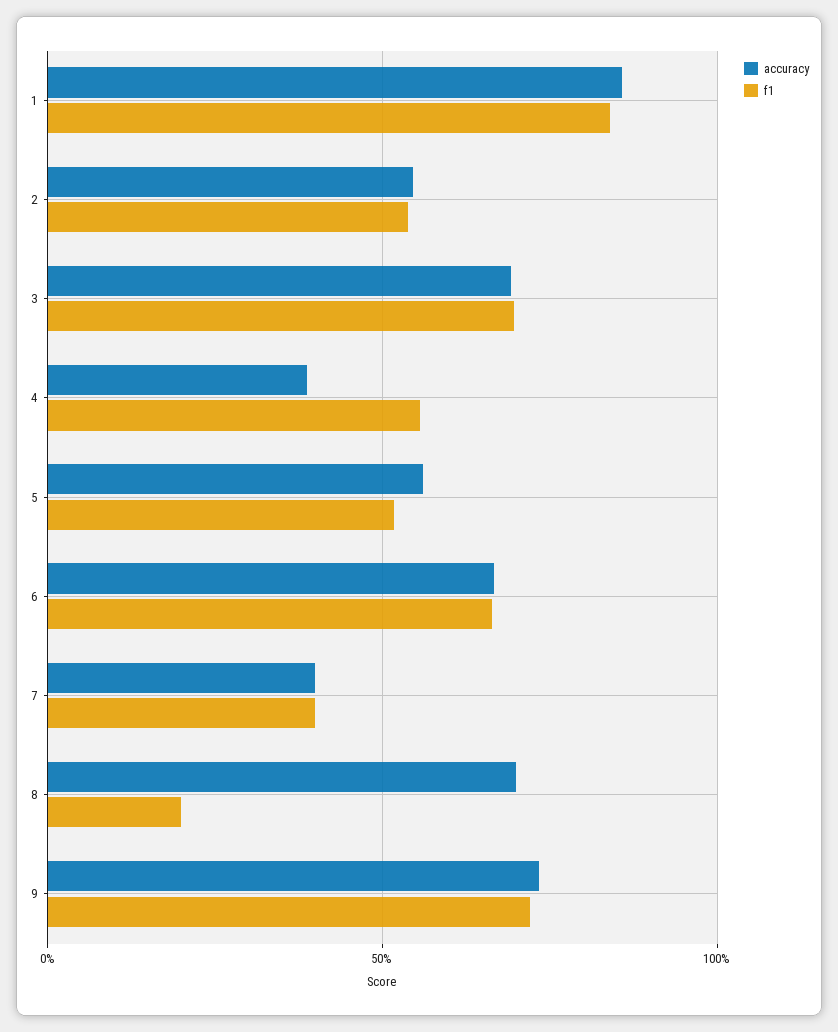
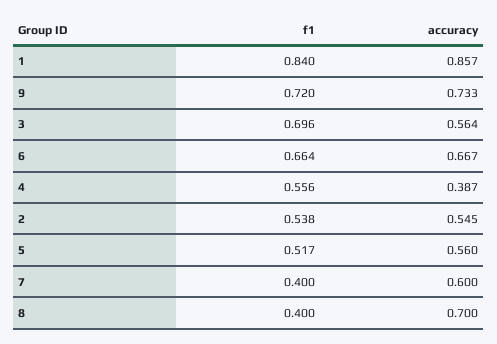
  {
    "accuracy": {
      "1": 0.857,
      "2": 0.545,
-     "3": 0.7,
+     "3": 0.564,
      "4": 0.387,
      "5": 0.56,
      "6": 0.667,
-     "7": 0.4,
+     "7": 0.6,
      "8": 0.7,
      "9": 0.733
    },
    "f1": {
      "1": 0.84,
      "2": 0.538,
      "3": 0.696,
      "4": 0.556,
      "5": 0.517,
      "6": 0.664,
      "7": 0.4,
-     "8": 0.2,
+     "8": 0.4,
      "9": 0.72
    }
  }

